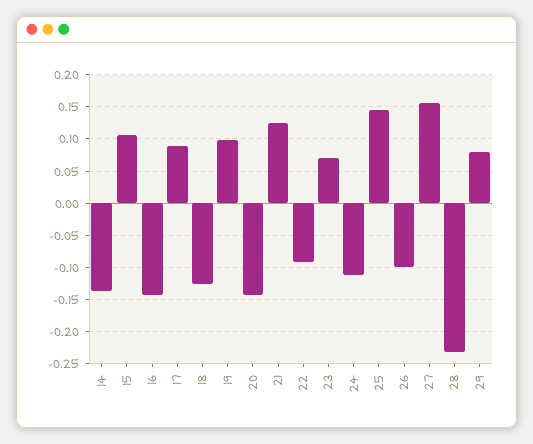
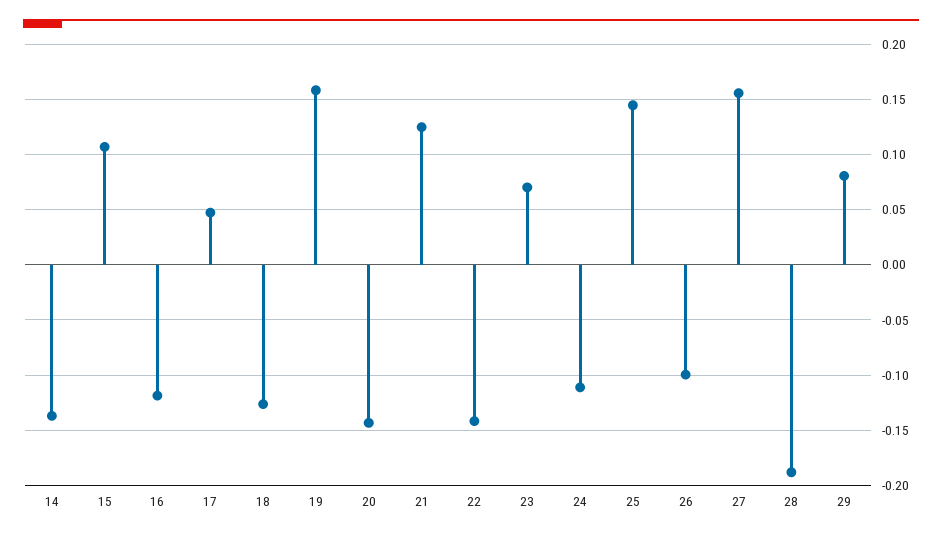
  {
    "14": -0.14,
    "15": 0.11,
-   "16": -0.14,
+   "16": -0.12,
-   "17": 0.09,
+   "17": 0.05,
    "18": -0.13,
-   "19": 0.1,
+   "19": 0.16,
    "20": -0.14,
    "21": 0.12,
-   "22": -0.09,
+   "22": -0.14,
    "23": 0.07,
    "24": -0.11,
    "25": 0.14,
    "26": -0.1,
    "27": 0.16,
-   "28": -0.23,
+   "28": -0.19,
    "29": 0.08
  }

